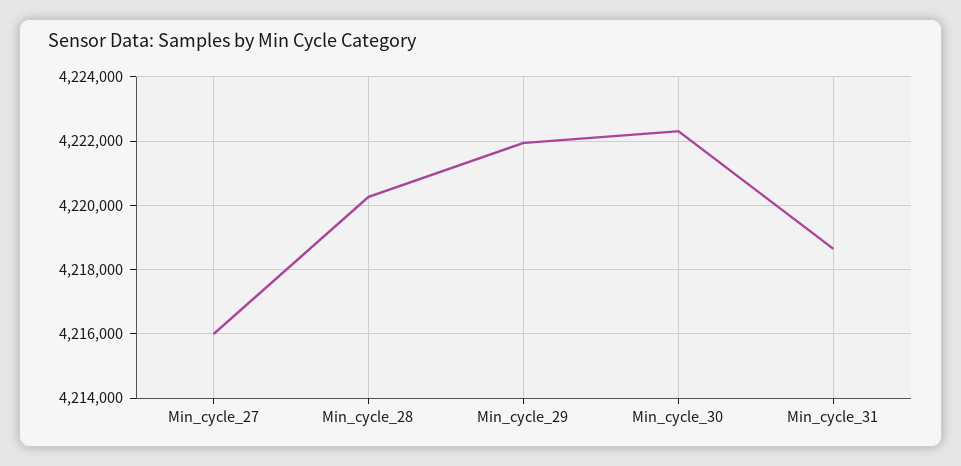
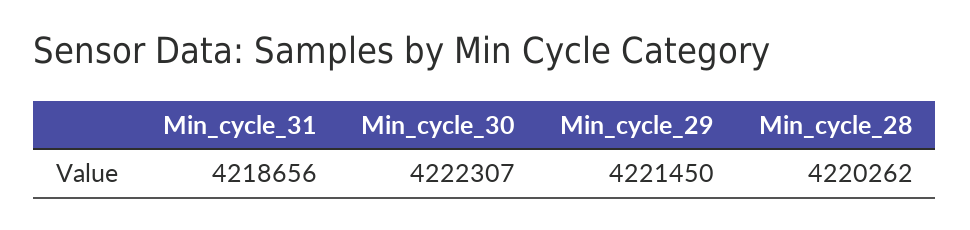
  {
-   "Min_cycle_27": 4216000,
    "Min_cycle_28": 4220262,
-   "Min_cycle_29": 4222000,
+   "Min_cycle_29": 4221450,
    "Min_cycle_30": 4222307,
    "Min_cycle_31": 4218656
  }

